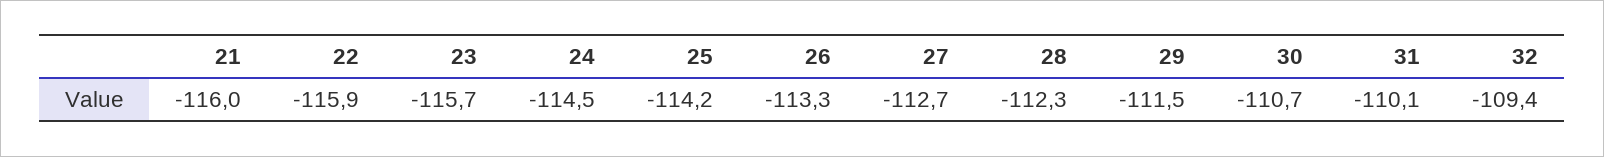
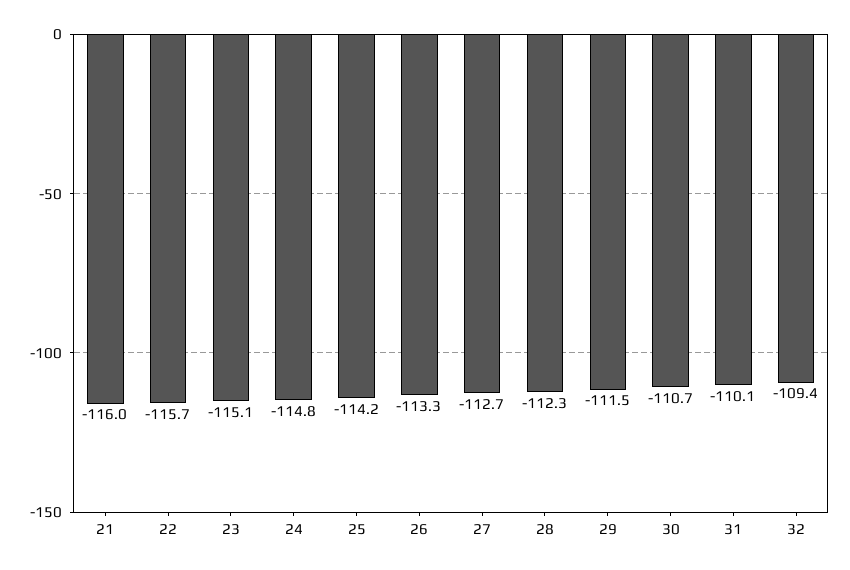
  {
    "21": -116,
-   "22": -115.9,
+   "22": -115.7,
-   "23": -115.7,
+   "23": -115.1,
-   "24": -114.5,
+   "24": -114.8,
    "25": -114.2,
    "26": -113.3,
    "27": -112.7,
    "28": -112.3,
    "29": -111.5,
    "30": -110.7,
    "31": -110.1,
    "32": -109.4
  }

